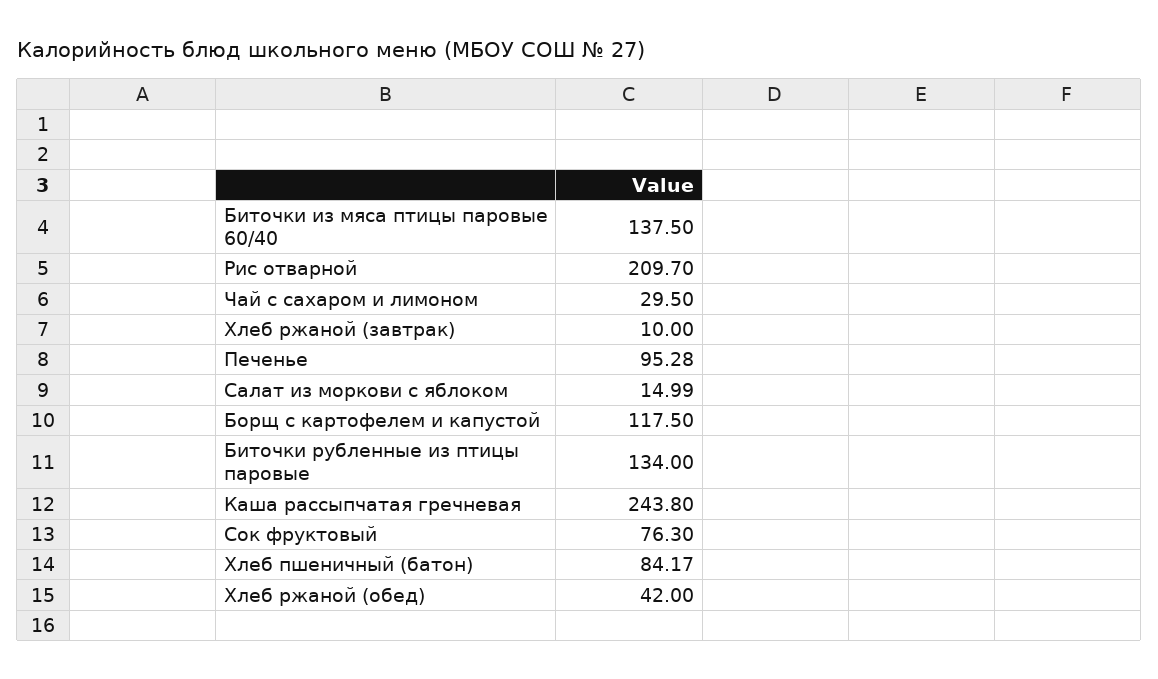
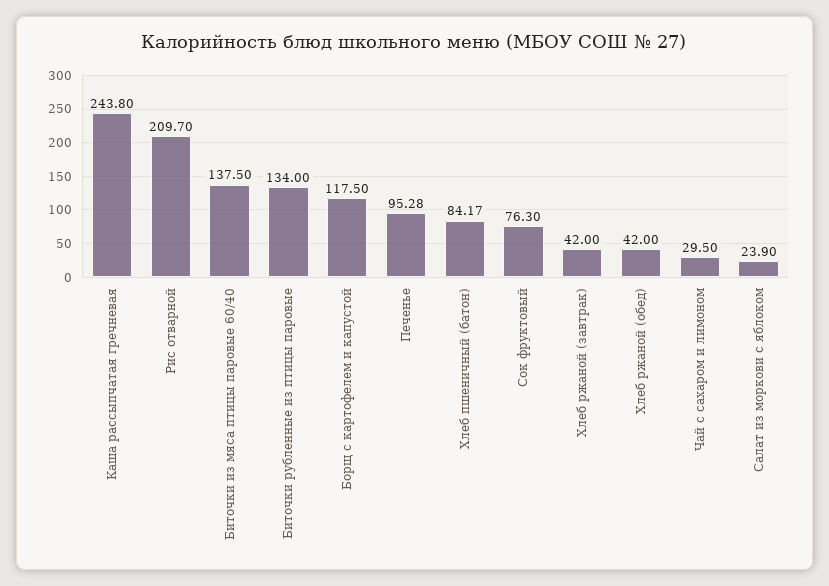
  {
    "Биточки из мяса птицы паровые 60/40": 137.5,
    "Рис отварной": 209.7,
    "Чай с сахаром и лимоном": 29.5,
-   "Хлеб ржаной (завтрак)": 10,
+   "Хлеб ржаной (завтрак)": 42,
    "Печенье": 95.28,
-   "Салат из моркови с яблоком": 14.99,
+   "Салат из моркови с яблоком": 23.9,
    "Борщ с картофелем и капустой": 117.5,
    "Биточки рубленные из птицы паровые": 134,
    "Каша рассыпчатая гречневая": 243.8,
    "Сок фруктовый": 76.3,
    "Хлеб пшеничный (батон)": 84.17,
    "Хлеб ржаной (обед)": 42
  }

